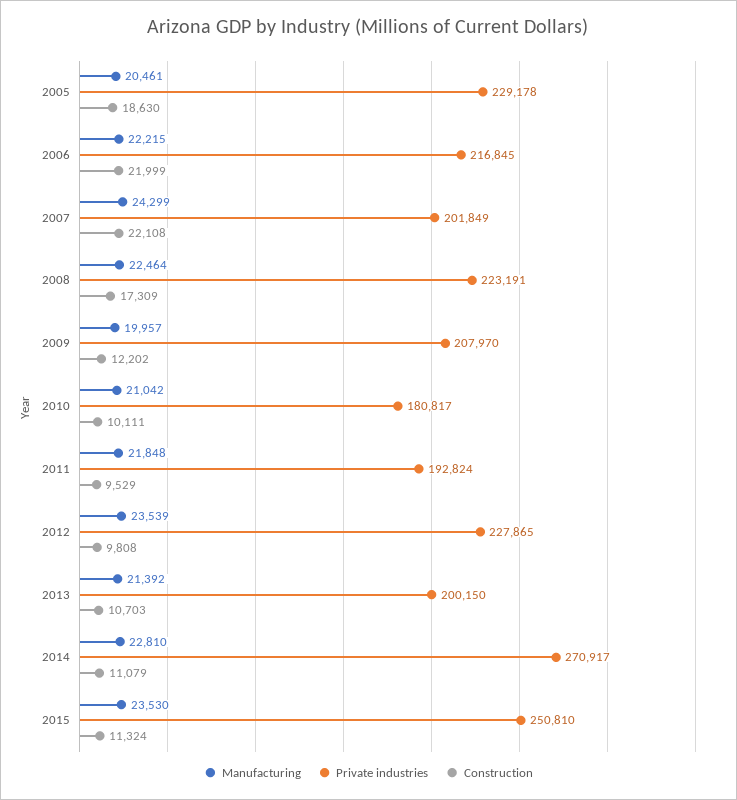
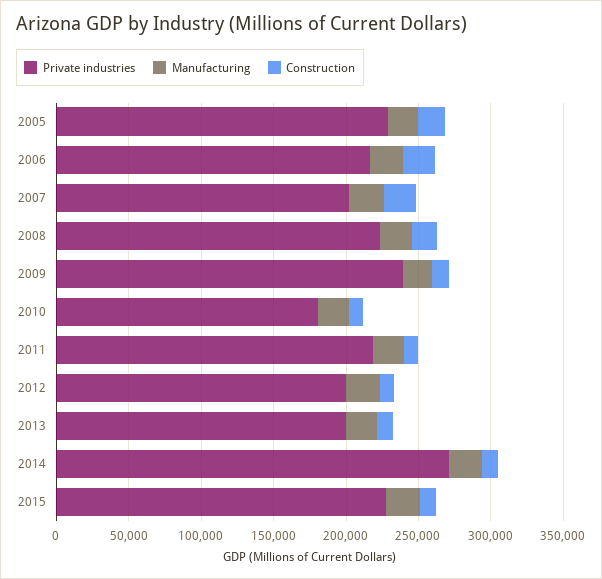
  {
    "Manufacturing": {
      "2005": 20461,
      "2006": 22215,
      "2007": 24299,
      "2008": 22464,
      "2009": 19957,
      "2010": 21042,
      "2011": 21848,
      "2012": 23539,
      "2013": 21392,
      "2014": 22810,
      "2015": 23530
    },
    "Private industries": {
      "2005": 229178,
      "2006": 216845,
      "2007": 201849,
      "2008": 223191,
-     "2009": 207970,
+     "2009": 240000,
      "2010": 180817,
-     "2011": 192824,
+     "2011": 220000,
-     "2012": 227865,
+     "2012": 200000,
      "2013": 200150,
      "2014": 270917,
-     "2015": 250810
+     "2015": 230000
    },
    "Construction": {
      "2005": 18630,
      "2006": 21999,
      "2007": 22108,
      "2008": 17309,
      "2009": 12202,
      "2010": 10111,
      "2011": 9529,
      "2012": 9808,
      "2013": 10703,
      "2014": 11079,
      "2015": 11324
    }
  }

